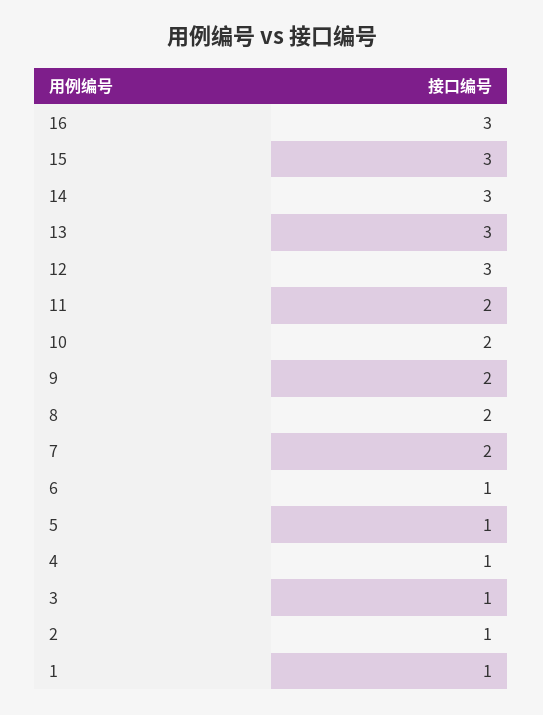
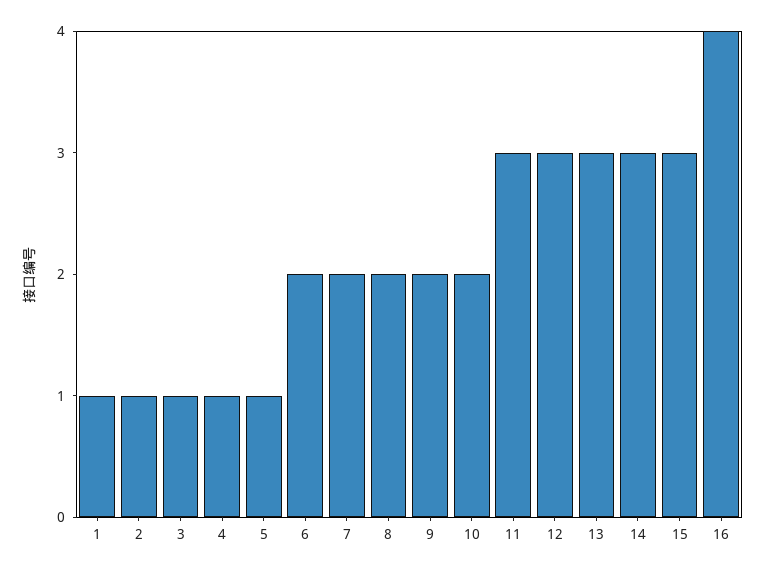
  {
-   "16": 3,
+   "16": 4,
    "15": 3,
    "14": 3,
    "13": 3,
    "12": 3,
-   "11": 2,
+   "11": 3,
    "10": 2,
    "9": 2,
    "8": 2,
    "7": 2,
-   "6": 1,
+   "6": 2,
    "5": 1,
    "4": 1,
    "3": 1,
    "2": 1,
    "1": 1
  }

